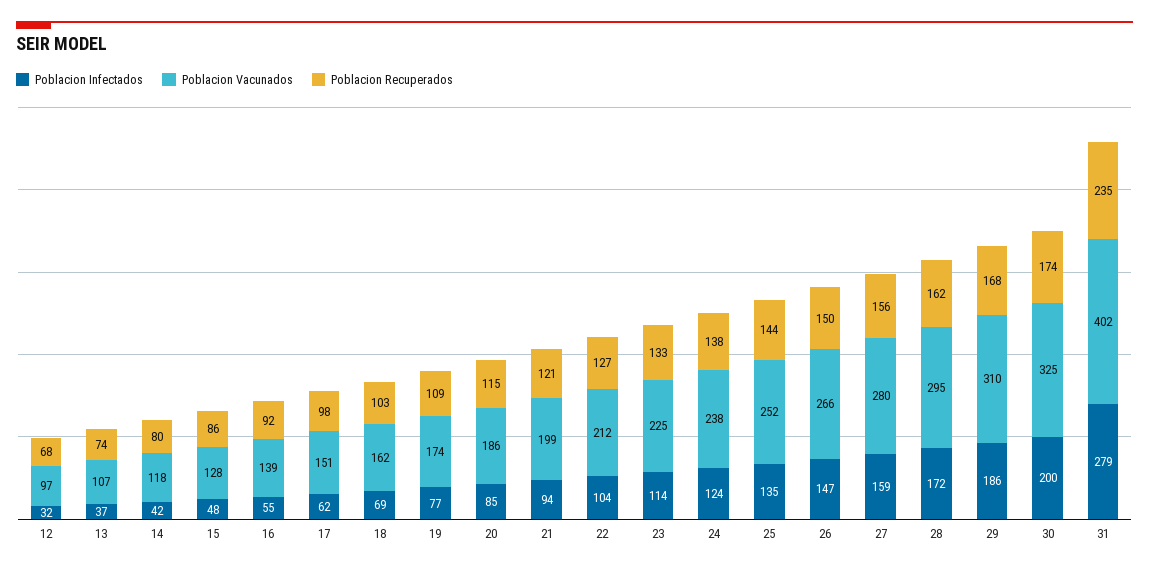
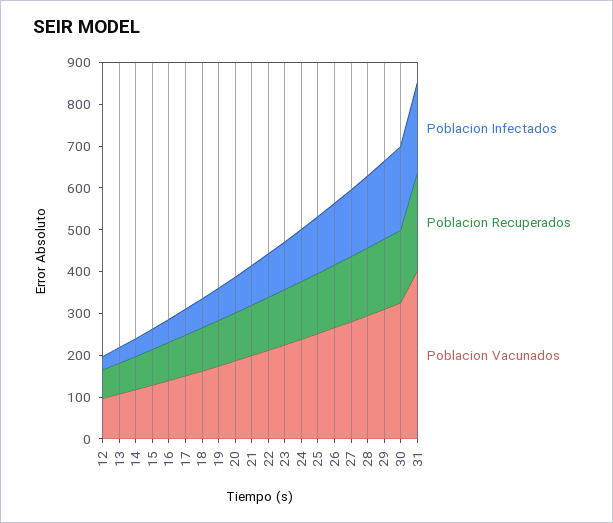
  {
    "Poblacion Infectados": {
      "12": 32,
      "13": 37,
      "14": 42,
      "15": 48,
      "16": 55,
      "17": 62,
      "18": 69,
      "19": 77,
      "20": 85,
      "21": 94,
      "22": 104,
      "23": 114,
      "24": 124,
      "25": 135,
      "26": 147,
      "27": 159,
      "28": 172,
      "29": 186,
      "30": 200,
-     "31": 279
+     "31": 220
    },
    "Poblacion Vacunados": {
      "12": 97,
      "13": 107,
      "14": 118,
      "15": 128,
      "16": 139,
      "17": 151,
      "18": 162,
      "19": 174,
      "20": 186,
      "21": 199,
      "22": 212,
      "23": 225,
      "24": 238,
      "25": 252,
      "26": 266,
      "27": 280,
      "28": 295,
      "29": 310,
      "30": 325,
      "31": 402
    },
    "Poblacion Recuperados": {
      "12": 68,
      "13": 74,
      "14": 80,
      "15": 86,
      "16": 92,
      "17": 98,
      "18": 103,
      "19": 109,
      "20": 115,
      "21": 121,
      "22": 127,
      "23": 133,
      "24": 138,
      "25": 144,
      "26": 150,
      "27": 156,
      "28": 162,
      "29": 168,
      "30": 174,
      "31": 235
    }
  }

